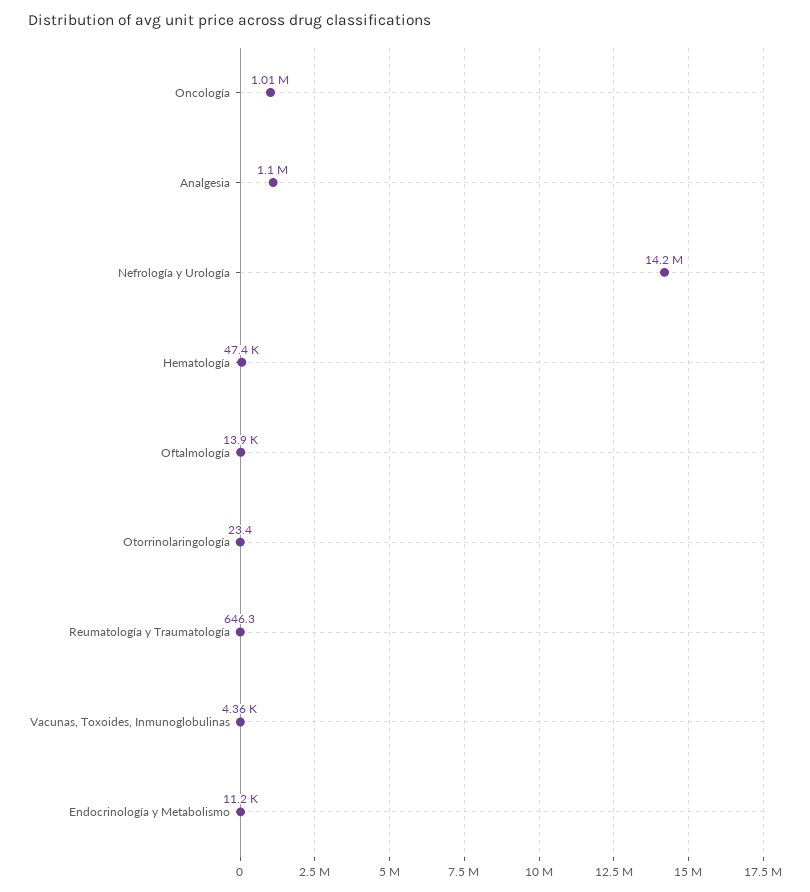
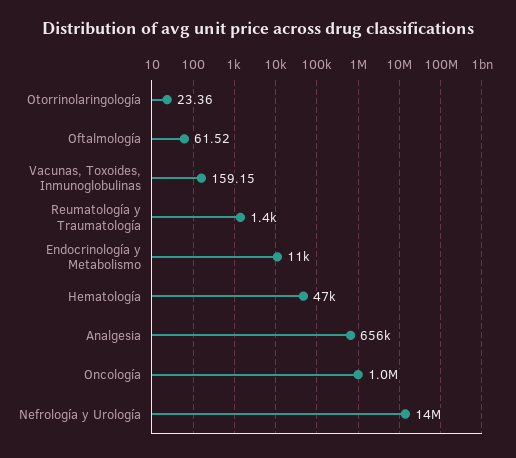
  {
    "Oncología": 1010000,
-   "Analgesia": 1100000,
+   "Analgesia": 656000,
    "Nefrología y Urología": 14200000,
    "Hematología": 47400,
-   "Oftalmología": 13900,
+   "Oftalmología": 61.52,
    "Otorrinolaringología": 23.36,
-   "Reumatología y Traumatología": 646.3,
+   "Reumatología y Traumatología": 1400,
-   "Vacunas, Toxoides, Inmunoglobulinas": 4360,
+   "Vacunas, Toxoides, Inmunoglobulinas": 159.15,
    "Endocrinología y Metabolismo": 11200
  }

